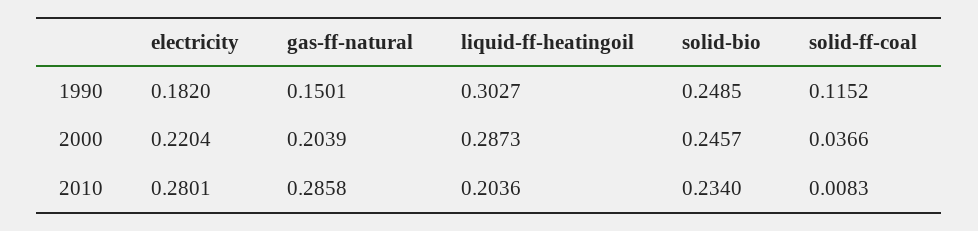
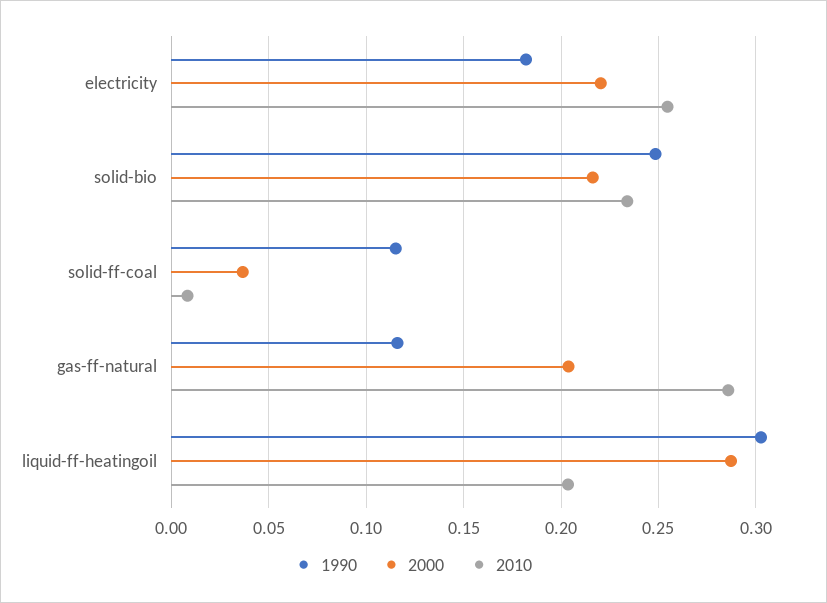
  {
    "1990": {
      "electricity": 0.182,
-     "gas-ff-natural": 0.1501,
+     "gas-ff-natural": 0.115,
      "liquid-ff-heatingoil": 0.3027,
      "solid-bio": 0.2485,
      "solid-ff-coal": 0.1152
    },
    "2000": {
      "electricity": 0.2204,
      "gas-ff-natural": 0.2039,
      "liquid-ff-heatingoil": 0.2873,
-     "solid-bio": 0.2457,
+     "solid-bio": 0.215,
      "solid-ff-coal": 0.0366
    },
    "2010": {
-     "electricity": 0.2801,
+     "electricity": 0.255,
      "gas-ff-natural": 0.2858,
      "liquid-ff-heatingoil": 0.2036,
      "solid-bio": 0.234,
      "solid-ff-coal": 0.0083
    }
  }

